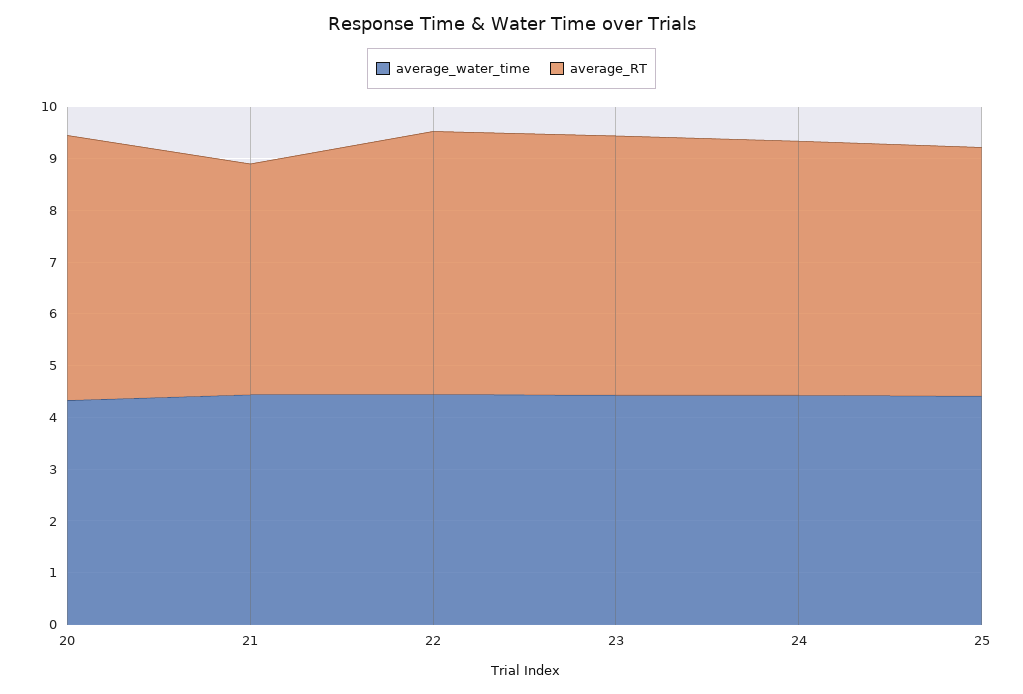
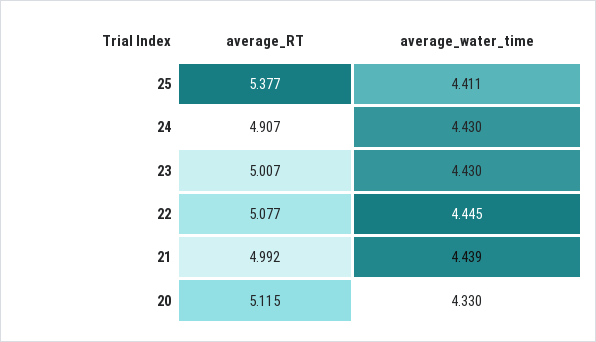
  {
    "average_water_time": {
      "20": 4.33,
      "21": 4.439,
      "22": 4.445,
      "23": 4.43,
      "24": 4.43,
      "25": 4.411
    },
    "average_RT": {
      "20": 5.115,
-     "21": 4.4,
+     "21": 4.992,
      "22": 5.077,
      "23": 5.007,
      "24": 4.907,
-     "25": 4.8
+     "25": 5.377
    }
  }

